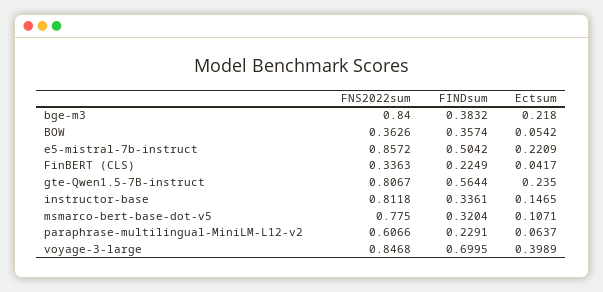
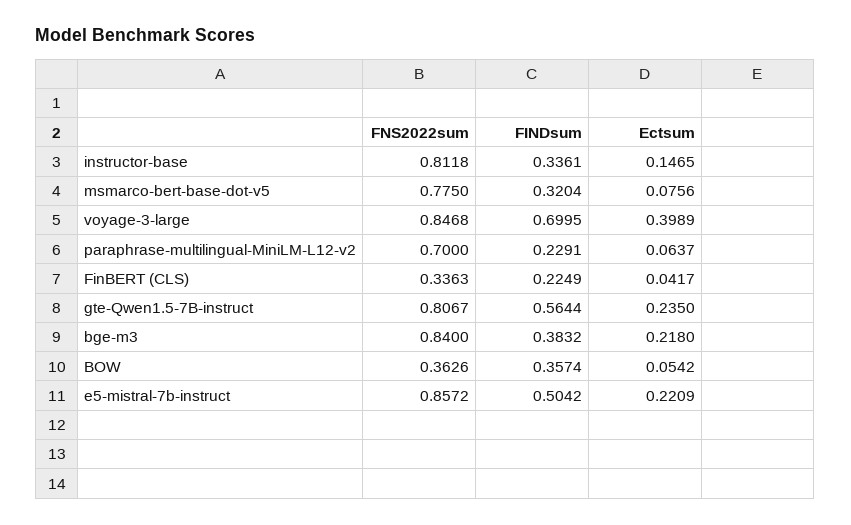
  {
    "FNS2022sum": {
      "bge-m3": 0.84,
      "BOW": 0.3626,
      "e5-mistral-7b-instruct": 0.8572,
      "FinBERT (CLS)": 0.3363,
      "gte-Qwen1.5-7B-instruct": 0.8067,
      "instructor-base": 0.8118,
      "msmarco-bert-base-dot-v5": 0.775,
-     "paraphrase-multilingual-MiniLM-L12-v2": 0.6066,
+     "paraphrase-multilingual-MiniLM-L12-v2": 0.7,
      "voyage-3-large": 0.8468
    },
    "FINDsum": {
      "bge-m3": 0.3832,
      "BOW": 0.3574,
      "e5-mistral-7b-instruct": 0.5042,
      "FinBERT (CLS)": 0.2249,
      "gte-Qwen1.5-7B-instruct": 0.5644,
      "instructor-base": 0.3361,
      "msmarco-bert-base-dot-v5": 0.3204,
      "paraphrase-multilingual-MiniLM-L12-v2": 0.2291,
      "voyage-3-large": 0.6995
    },
    "Ectsum": {
      "bge-m3": 0.218,
      "BOW": 0.0542,
      "e5-mistral-7b-instruct": 0.2209,
      "FinBERT (CLS)": 0.0417,
      "gte-Qwen1.5-7B-instruct": 0.235,
      "instructor-base": 0.1465,
-     "msmarco-bert-base-dot-v5": 0.1071,
+     "msmarco-bert-base-dot-v5": 0.0756,
      "paraphrase-multilingual-MiniLM-L12-v2": 0.0637,
      "voyage-3-large": 0.3989
    }
  }

